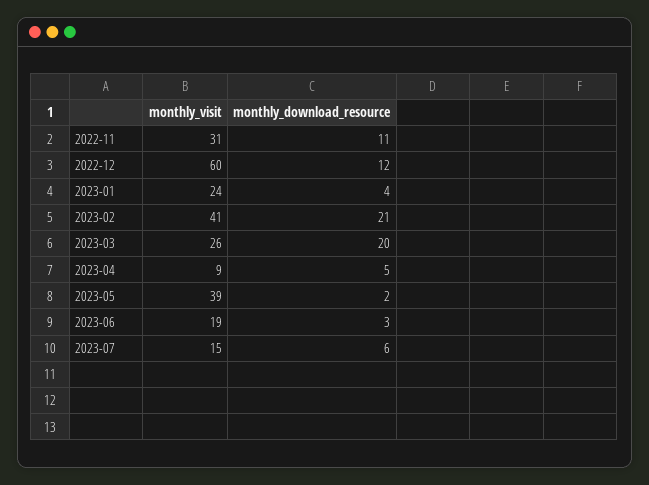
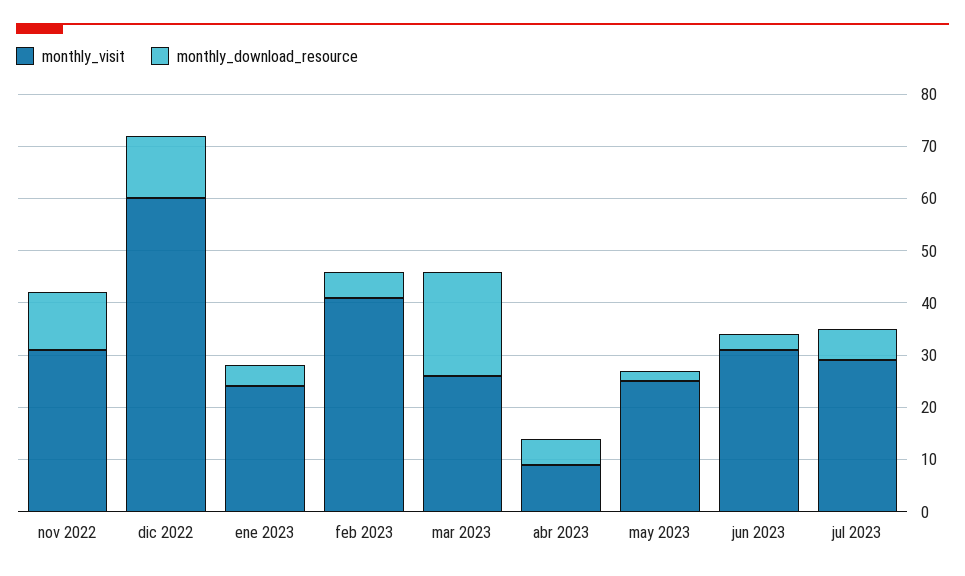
  {
    "monthly_visit": {
      "2022-11": 31,
      "2022-12": 60,
      "2023-01": 24,
      "2023-02": 41,
      "2023-03": 26,
      "2023-04": 9,
-     "2023-05": 39,
+     "2023-05": 25,
-     "2023-06": 19,
+     "2023-06": 30,
-     "2023-07": 15
+     "2023-07": 30
    },
    "monthly_download_resource": {
      "2022-11": 11,
      "2022-12": 12,
      "2023-01": 4,
-     "2023-02": 21,
+     "2023-02": 5,
      "2023-03": 20,
      "2023-04": 5,
      "2023-05": 2,
      "2023-06": 3,
      "2023-07": 6
    }
  }

